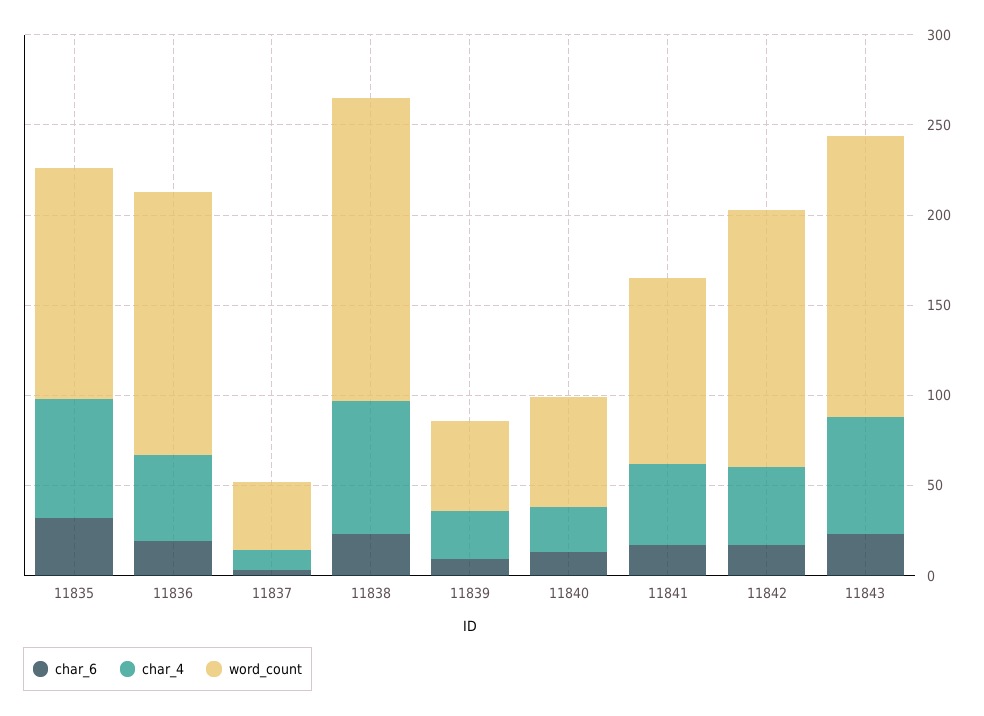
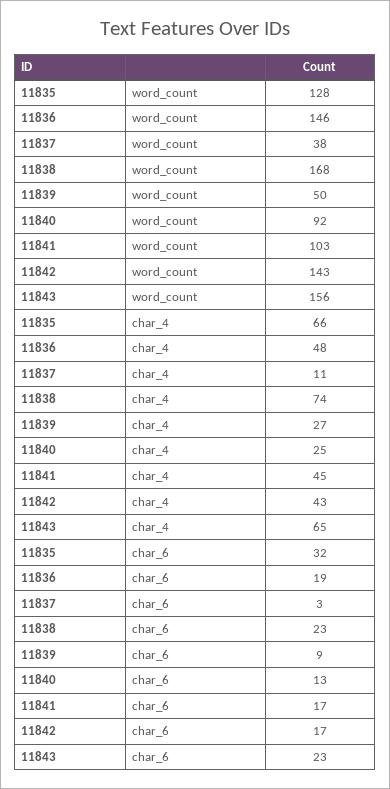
  {
    "char_6": {
      "11835": 32,
      "11836": 19,
      "11837": 3,
      "11838": 23,
      "11839": 9,
      "11840": 13,
      "11841": 17,
      "11842": 17,
      "11843": 23
    },
    "char_4": {
      "11835": 66,
      "11836": 48,
      "11837": 11,
      "11838": 74,
      "11839": 27,
      "11840": 25,
      "11841": 45,
      "11842": 43,
      "11843": 65
    },
    "word_count": {
      "11835": 128,
      "11836": 146,
      "11837": 38,
      "11838": 168,
      "11839": 50,
-     "11840": 60,
+     "11840": 92,
      "11841": 103,
      "11842": 143,
      "11843": 156
    }
  }

